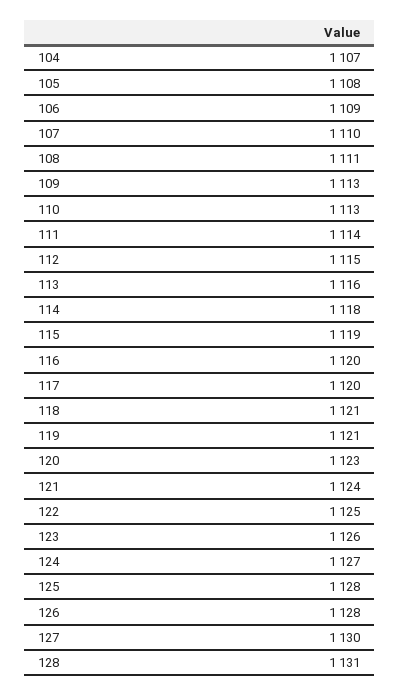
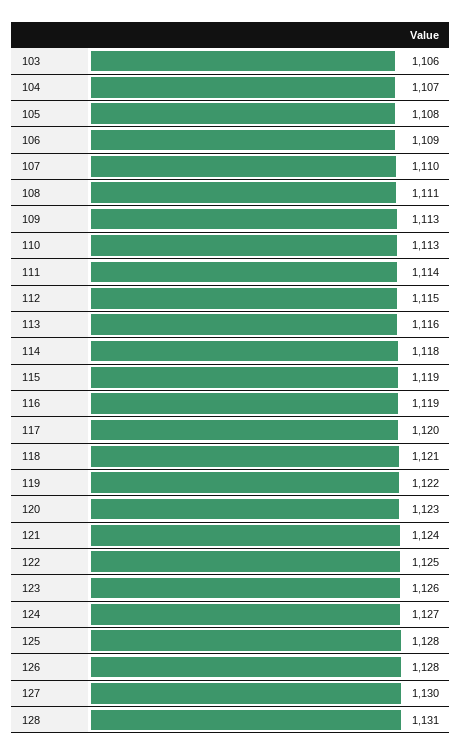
  {
    "104": 1107,
    "105": 1108,
    "106": 1109,
    "107": 1110,
    "108": 1111,
    "109": 1113,
    "110": 1113,
    "111": 1114,
    "112": 1115,
    "113": 1116,
    "114": 1118,
    "115": 1119,
-   "116": 1120,
+   "116": 1119,
    "117": 1120,
    "118": 1121,
-   "119": 1121,
+   "119": 1122,
    "120": 1123,
    "121": 1124,
    "122": 1125,
    "123": 1126,
    "124": 1127,
    "125": 1128,
    "126": 1128,
    "127": 1130,
-   "128": 1131
+   "128": 1131,
+   "103": 1106
  }

